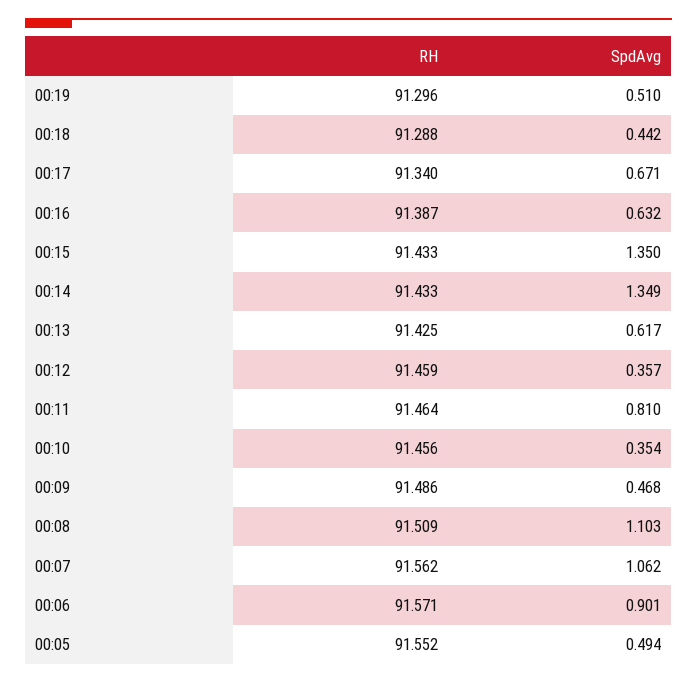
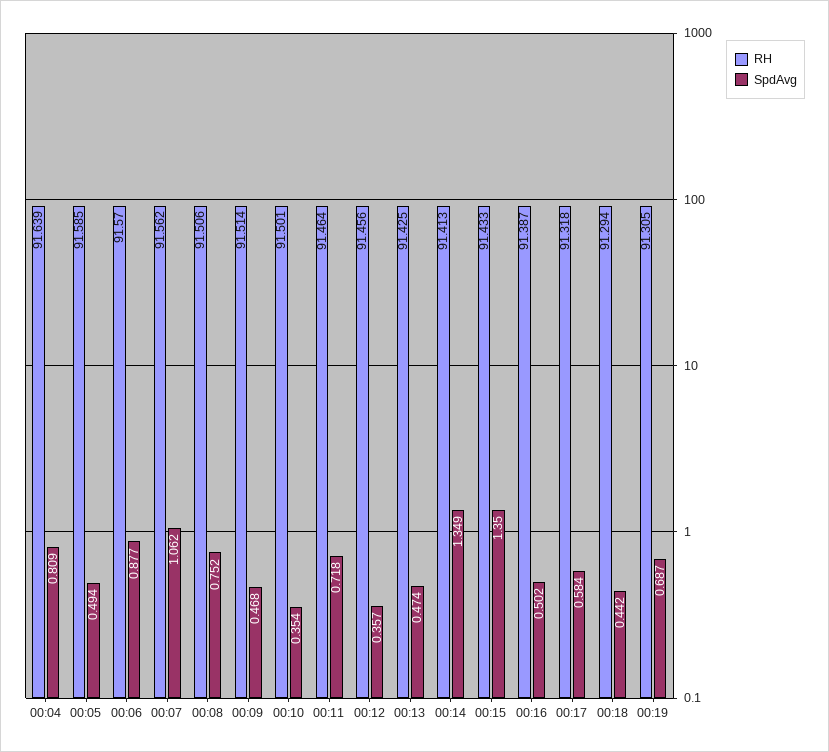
  {
    "RH": {
-     "00:19": 91.296,
+     "00:19": 91.305,
-     "00:18": 91.288,
+     "00:18": 91.294,
-     "00:17": 91.34,
+     "00:17": 91.318,
      "00:16": 91.387,
      "00:15": 91.433,
-     "00:14": 91.433,
+     "00:14": 91.413,
      "00:13": 91.425,
-     "00:12": 91.459,
+     "00:12": 91.456,
      "00:11": 91.464,
-     "00:10": 91.456,
+     "00:10": 91.501,
-     "00:09": 91.486,
+     "00:09": 91.514,
-     "00:08": 91.509,
+     "00:08": 91.506,
      "00:07": 91.562,
-     "00:06": 91.571,
+     "00:06": 91.57,
-     "00:05": 91.552
+     "00:05": 91.585,
+     "00:04": 91.639
    },
    "SpdAvg": {
-     "00:19": 0.51,
+     "00:19": 0.687,
      "00:18": 0.442,
-     "00:17": 0.671,
+     "00:17": 0.584,
-     "00:16": 0.632,
+     "00:16": 0.502,
      "00:15": 1.35,
      "00:14": 1.349,
-     "00:13": 0.617,
+     "00:13": 0.474,
      "00:12": 0.357,
-     "00:11": 0.81,
+     "00:11": 0.718,
      "00:10": 0.354,
      "00:09": 0.468,
-     "00:08": 1.103,
+     "00:08": 0.752,
      "00:07": 1.062,
-     "00:06": 0.901,
+     "00:06": 0.877,
-     "00:05": 0.494
+     "00:05": 0.494,
+     "00:04": 0.809
    }
  }

